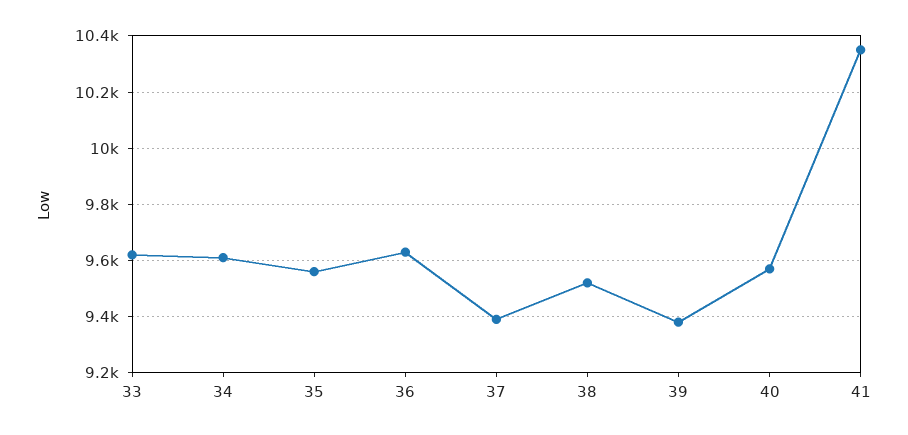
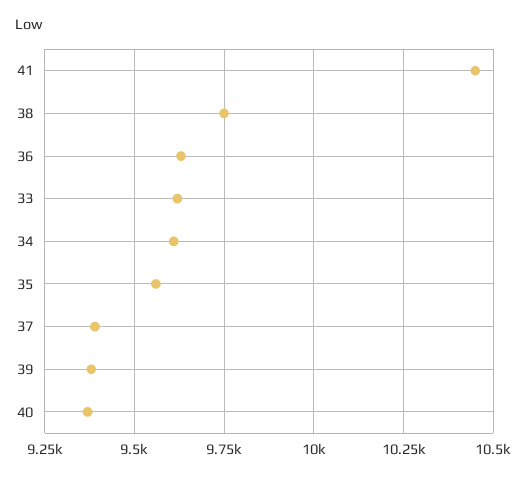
  {
    "33": 9625,
    "34": 9600,
    "35": 9550,
    "36": 9625,
    "37": 9400,
-   "38": 9525,
+   "38": 9750,
    "39": 9375,
-   "40": 9575,
+   "40": 9375,
-   "41": 10350
+   "41": 10450
  }

